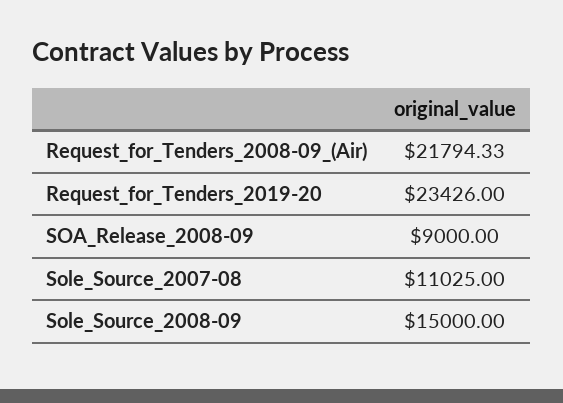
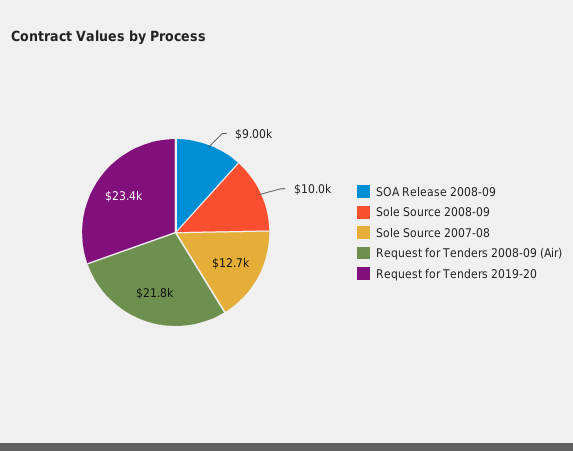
  {
    "Request_for_Tenders_2008-09_(Air)": 21794.33,
    "Request_for_Tenders_2019-20": 23426,
    "SOA_Release_2008-09": 9000,
-   "Sole_Source_2007-08": 11025,
+   "Sole_Source_2007-08": 12700,
-   "Sole_Source_2008-09": 15000
+   "Sole_Source_2008-09": 10000
  }

